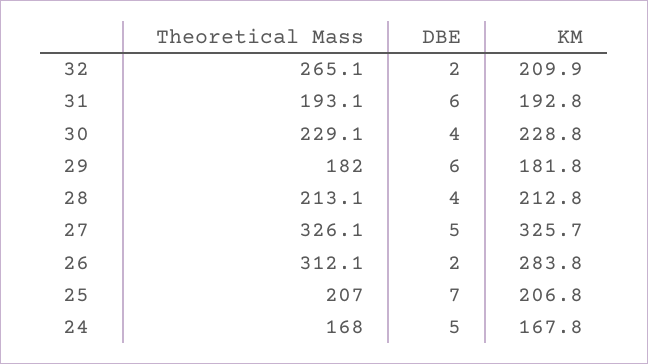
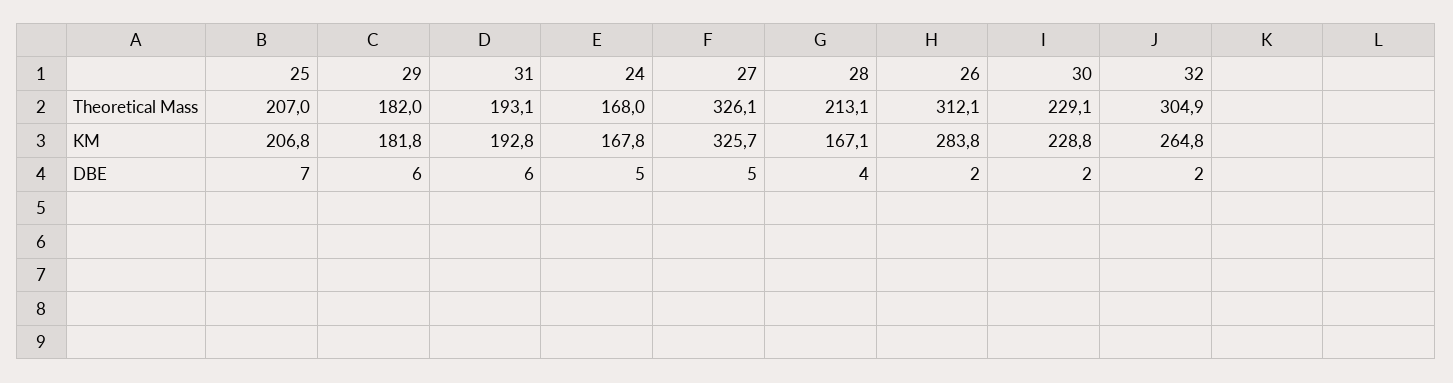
  {
    "Theoretical Mass": {
-     "32": 265.1,
+     "32": 304.9,
      "31": 193.1,
      "30": 229.1,
      "29": 182,
      "28": 213.1,
      "27": 326.1,
      "26": 312.1,
      "25": 207,
      "24": 168
    },
    "DBE": {
      "32": 2,
      "31": 6,
-     "30": 4,
+     "30": 2,
      "29": 6,
      "28": 4,
      "27": 5,
      "26": 2,
      "25": 7,
      "24": 5
    },
    "KM": {
-     "32": 209.9,
+     "32": 264.8,
      "31": 192.8,
      "30": 228.8,
      "29": 181.8,
-     "28": 212.8,
+     "28": 167.1,
      "27": 325.7,
      "26": 283.8,
      "25": 206.8,
      "24": 167.8
    }
  }

